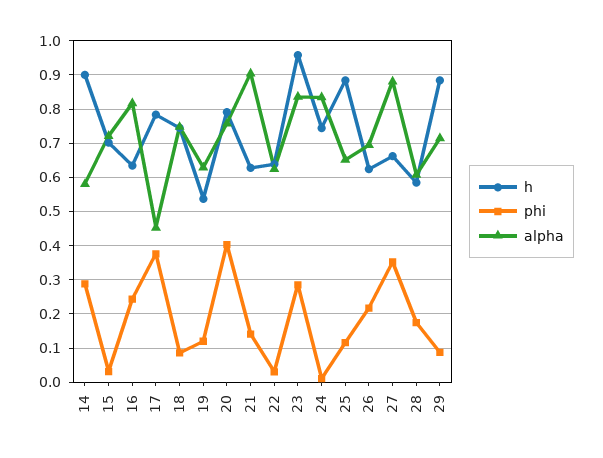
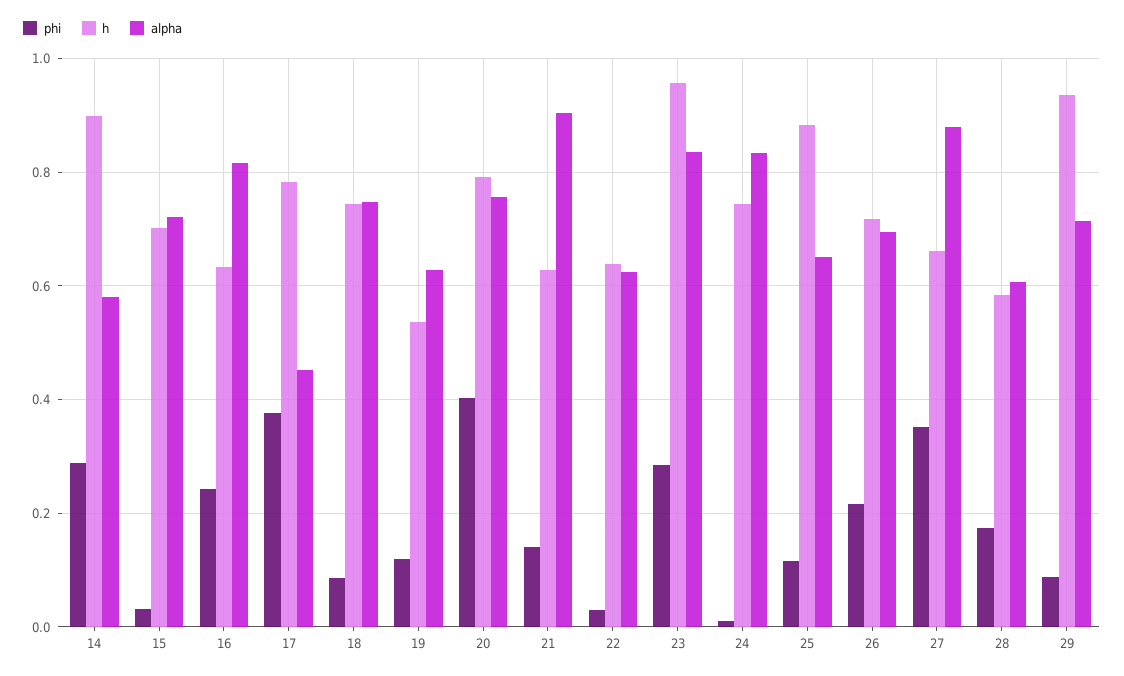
  {
    "h": {
      "14": 0.9,
      "15": 0.7,
      "16": 0.64,
      "17": 0.78,
      "18": 0.74,
      "19": 0.54,
      "20": 0.8,
      "21": 0.62,
      "22": 0.64,
      "23": 0.96,
      "24": 0.74,
      "25": 0.88,
-     "26": 0.62,
+     "26": 0.72,
      "27": 0.66,
      "28": 0.58,
-     "29": 0.88
+     "29": 0.94
    },
    "phi": {
      "14": 0.28,
      "15": 0.04,
      "16": 0.24,
      "17": 0.38,
      "18": 0.08,
      "19": 0.12,
      "20": 0.4,
      "21": 0.14,
      "22": 0.04,
      "23": 0.28,
      "24": 0.02,
      "25": 0.12,
      "26": 0.22,
      "27": 0.36,
      "28": 0.18,
      "29": 0.08
    },
    "alpha": {
      "14": 0.58,
      "15": 0.72,
      "16": 0.82,
      "17": 0.46,
      "18": 0.74,
      "19": 0.62,
      "20": 0.76,
      "21": 0.9,
      "22": 0.62,
      "23": 0.84,
      "24": 0.84,
      "25": 0.66,
      "26": 0.7,
      "27": 0.88,
      "28": 0.6,
      "29": 0.72
    }
  }

